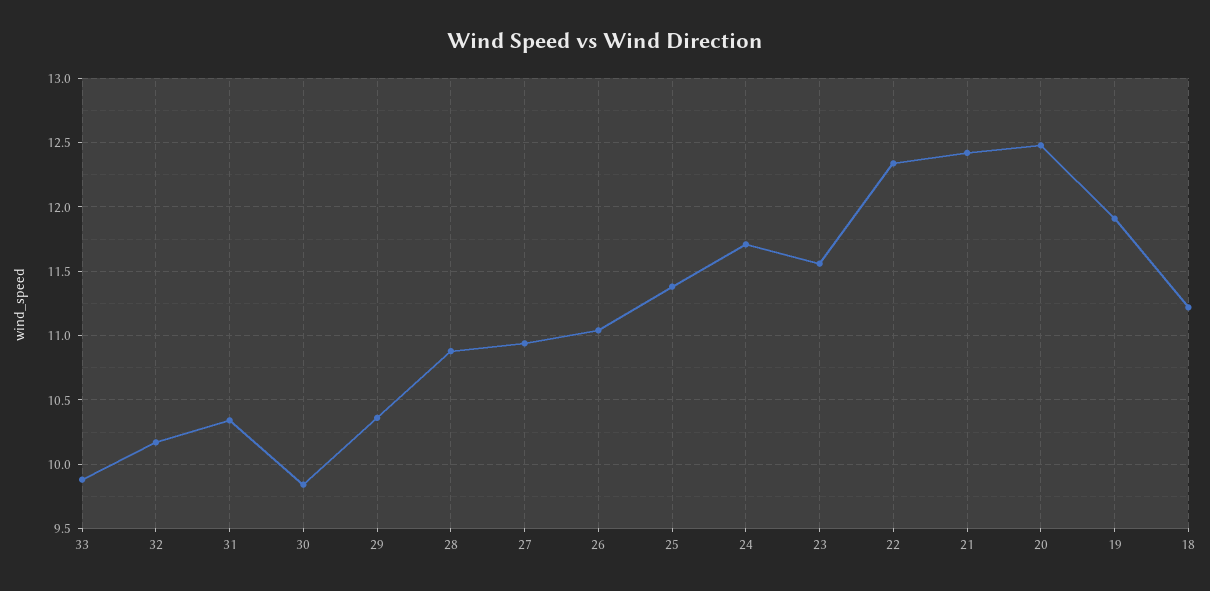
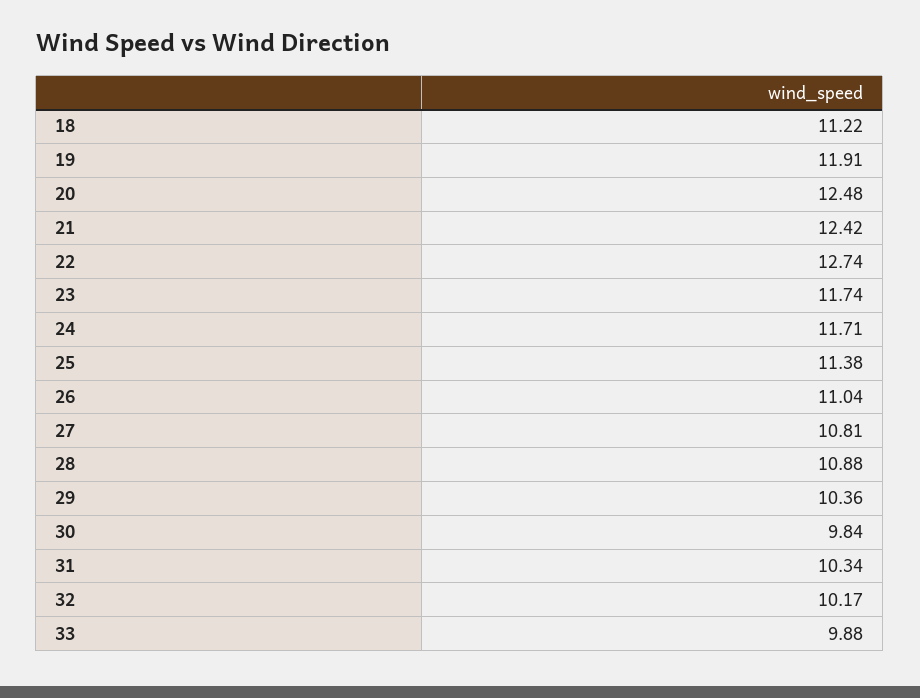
  {
    "33": 9.88,
    "32": 10.17,
    "31": 10.34,
    "30": 9.84,
    "29": 10.36,
    "28": 10.88,
-   "27": 10.95,
+   "27": 10.81,
    "26": 11.04,
    "25": 11.38,
    "24": 11.71,
-   "23": 11.55,
+   "23": 11.74,
-   "22": 12.35,
+   "22": 12.74,
    "21": 12.42,
    "20": 12.48,
    "19": 11.91,
    "18": 11.22
  }

